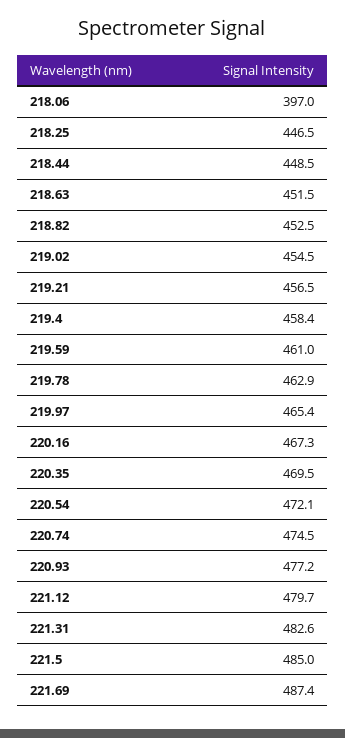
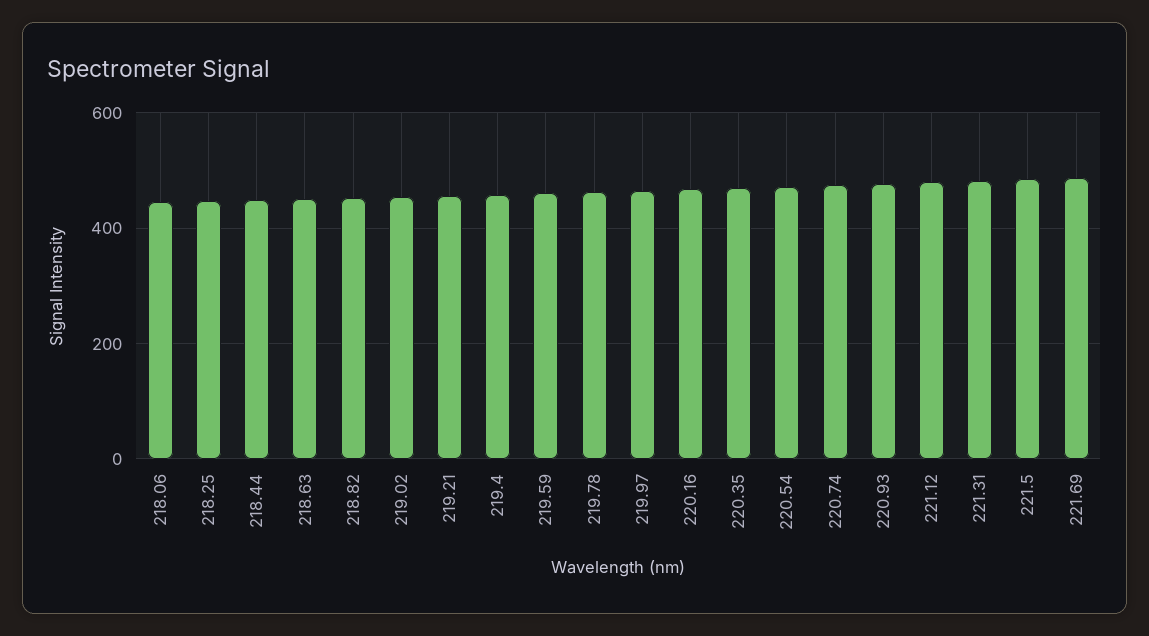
  {
-   "218.06": 397,
+   "218.06": 440,
    "218.25": 446.5,
    "218.44": 448.5,
    "218.63": 451.5,
    "218.82": 452.5,
    "219.02": 454.5,
    "219.21": 456.5,
    "219.4": 458.4,
    "219.59": 461,
    "219.78": 462.9,
    "219.97": 465.4,
    "220.16": 467.3,
    "220.35": 469.5,
    "220.54": 472.1,
    "220.74": 474.5,
    "220.93": 477.2,
    "221.12": 479.7,
    "221.31": 482.6,
    "221.5": 485,
    "221.69": 487.4
  }

